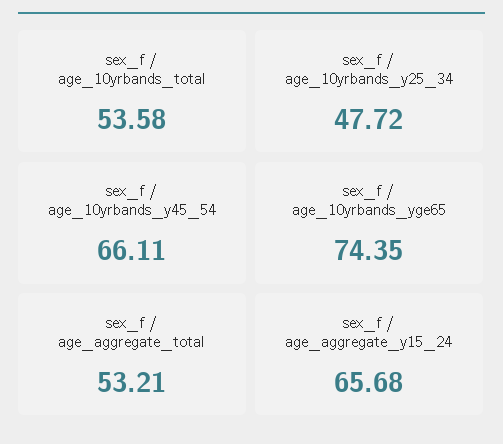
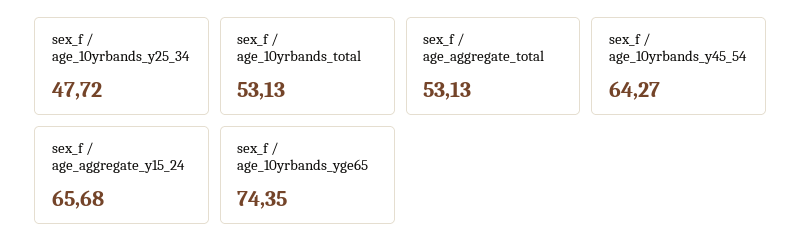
  {
-   "sex_f / age_10yrbands_total": 53.58,
+   "sex_f / age_10yrbands_total": 53.13,
    "sex_f / age_10yrbands_y25_34": 47.72,
-   "sex_f / age_10yrbands_y45_54": 66.11,
+   "sex_f / age_10yrbands_y45_54": 64.27,
    "sex_f / age_10yrbands_yge65": 74.35,
-   "sex_f / age_aggregate_total": 53.21,
+   "sex_f / age_aggregate_total": 53.13,
    "sex_f / age_aggregate_y15_24": 65.68
  }

